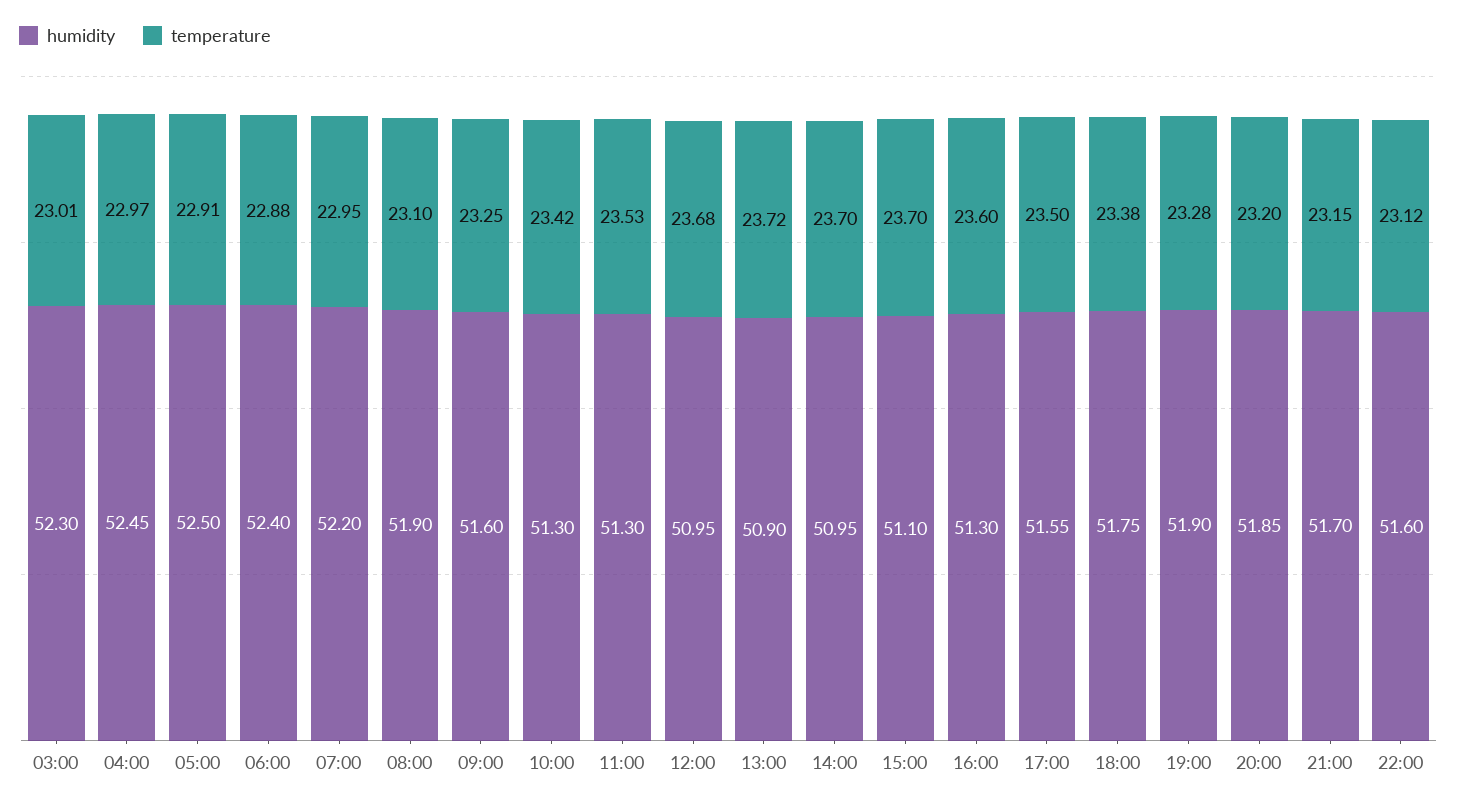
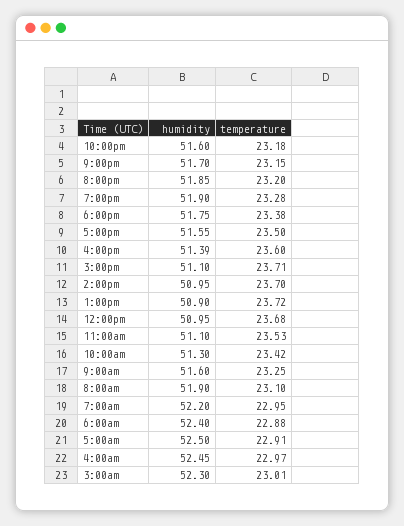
  {
    "humidity": {
      "03:00": 52.3,
      "04:00": 52.45,
      "05:00": 52.5,
      "06:00": 52.4,
      "07:00": 52.2,
      "08:00": 51.9,
      "09:00": 51.6,
      "10:00": 51.3,
-     "11:00": 51.3,
+     "11:00": 51.1,
      "12:00": 50.95,
      "13:00": 50.9,
      "14:00": 50.95,
      "15:00": 51.1,
-     "16:00": 51.3,
+     "16:00": 51.39,
      "17:00": 51.55,
      "18:00": 51.75,
      "19:00": 51.9,
      "20:00": 51.85,
      "21:00": 51.7,
      "22:00": 51.6
    },
    "temperature": {
      "03:00": 23.01,
      "04:00": 22.97,
      "05:00": 22.91,
      "06:00": 22.88,
      "07:00": 22.95,
      "08:00": 23.1,
      "09:00": 23.25,
      "10:00": 23.42,
      "11:00": 23.53,
      "12:00": 23.68,
      "13:00": 23.72,
      "14:00": 23.7,
-     "15:00": 23.7,
+     "15:00": 23.71,
      "16:00": 23.6,
      "17:00": 23.5,
      "18:00": 23.38,
      "19:00": 23.28,
      "20:00": 23.2,
      "21:00": 23.15,
-     "22:00": 23.12
+     "22:00": 23.18
    }
  }

